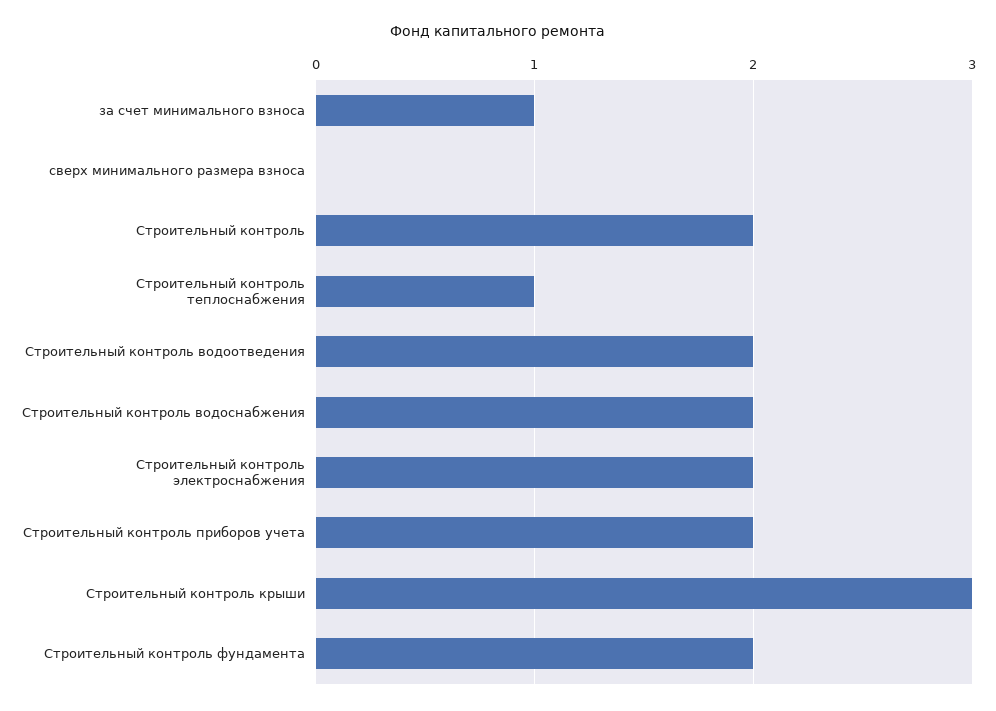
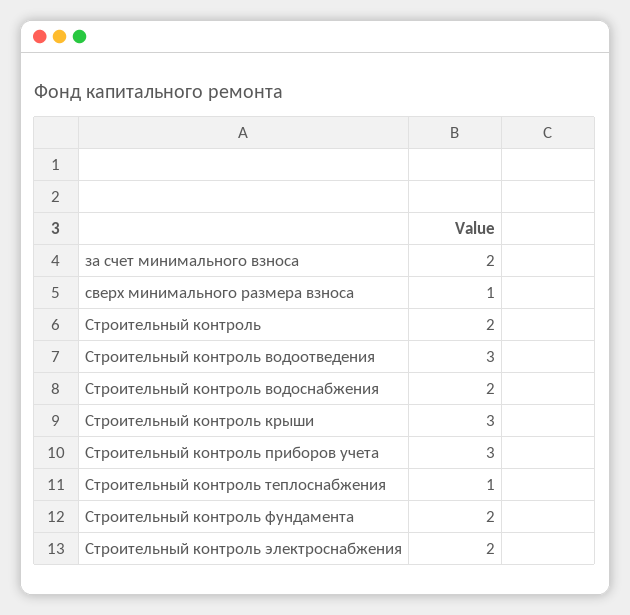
  {
-   "за счет минимального взноса": 1,
+   "за счет минимального взноса": 2,
-   "сверх минимального размера взноса": 0,
+   "сверх минимального размера взноса": 1,
    "Строительный контроль": 2,
    "Строительный контроль теплоснабжения": 1,
-   "Строительный контроль водоотведения": 2,
+   "Строительный контроль водоотведения": 3,
    "Строительный контроль водоснабжения": 2,
    "Строительный контроль электроснабжения": 2,
-   "Строительный контроль приборов учета": 2,
+   "Строительный контроль приборов учета": 3,
    "Строительный контроль крыши": 3,
    "Строительный контроль фундамента": 2
  }

